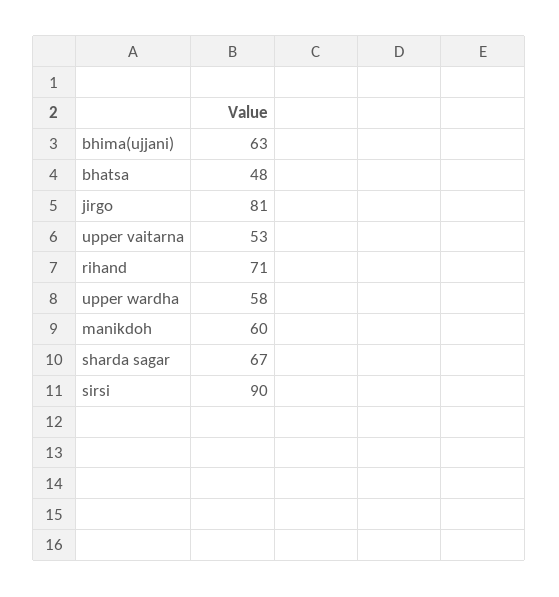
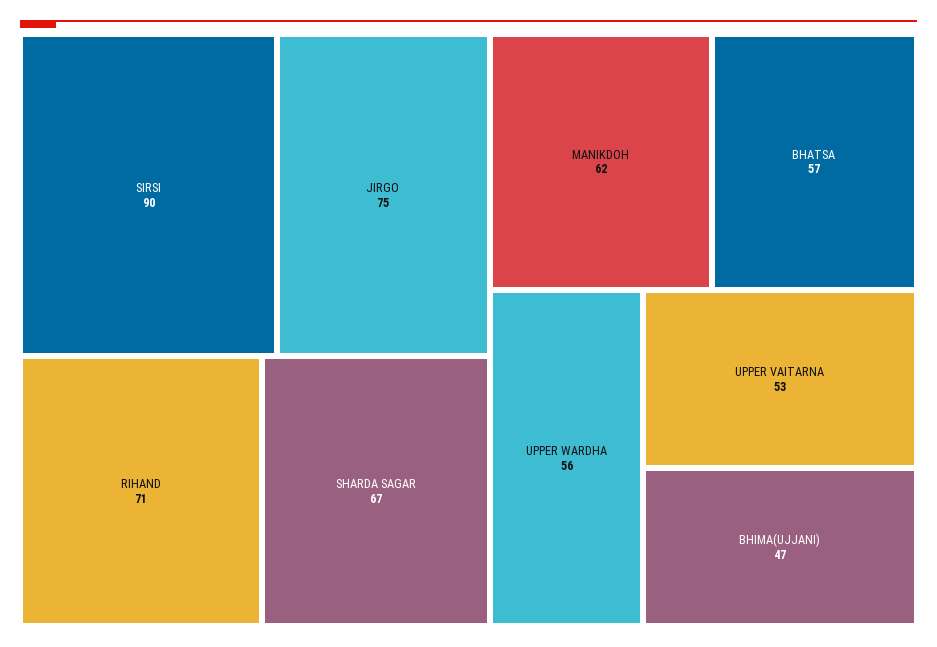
  {
-   "bhima(ujjani)": 63,
+   "bhima(ujjani)": 47,
-   "bhatsa": 48,
+   "bhatsa": 57,
-   "jirgo": 81,
+   "jirgo": 75,
    "upper vaitarna": 53,
    "rihand": 71,
-   "upper wardha": 58,
+   "upper wardha": 56,
-   "manikdoh": 60,
+   "manikdoh": 62,
    "sharda sagar": 67,
    "sirsi": 90
  }

